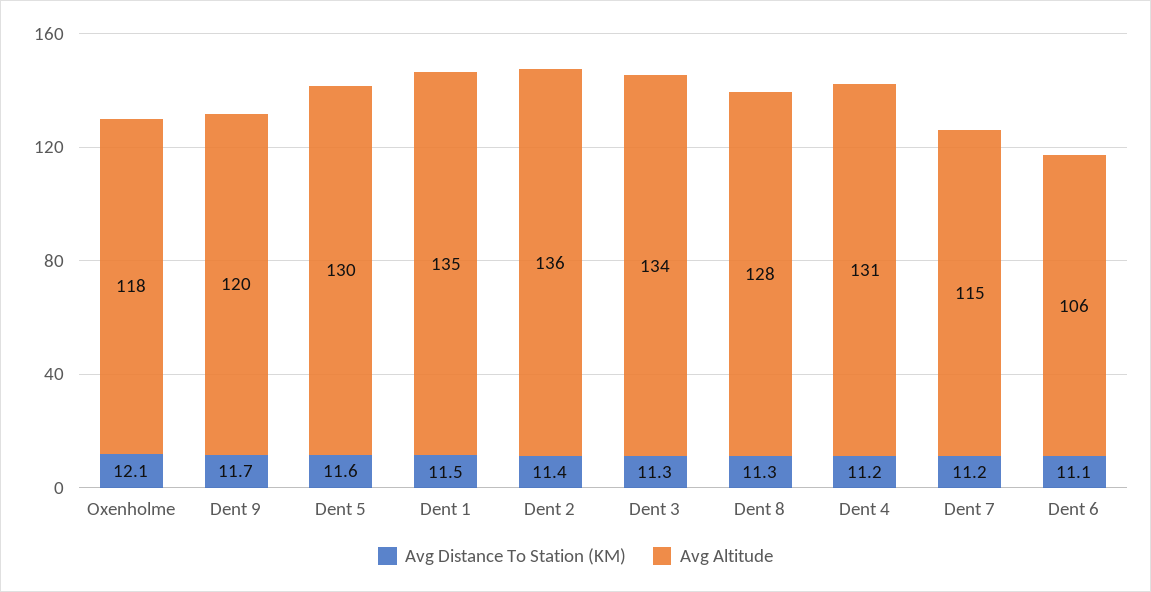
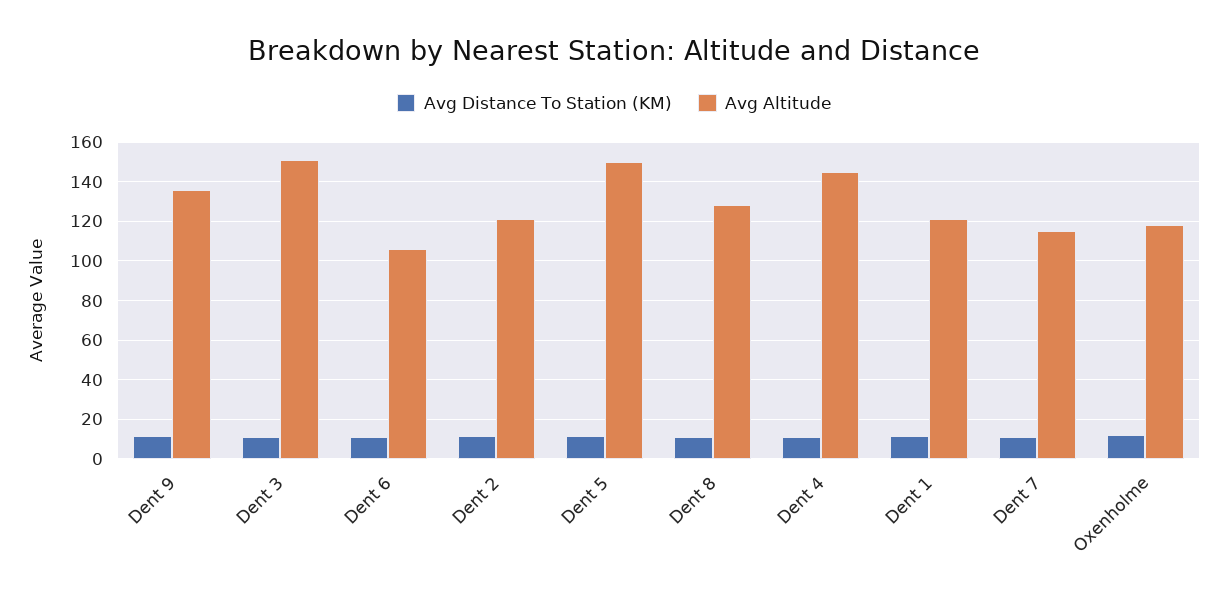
  {
    "Avg Distance To Station (KM)": {
      "Oxenholme": 12.1,
      "Dent 9": 11.7,
      "Dent 5": 11.6,
      "Dent 1": 11.5,
      "Dent 2": 11.4,
      "Dent 3": 11.3,
      "Dent 8": 11.3,
      "Dent 4": 11.2,
      "Dent 7": 11.2,
      "Dent 6": 11.1
    },
    "Avg Altitude": {
      "Oxenholme": 118,
-     "Dent 9": 120,
+     "Dent 9": 135,
-     "Dent 5": 130,
+     "Dent 5": 150,
-     "Dent 1": 135,
+     "Dent 1": 120,
-     "Dent 2": 136,
+     "Dent 2": 120,
-     "Dent 3": 134,
+     "Dent 3": 150,
      "Dent 8": 128,
-     "Dent 4": 131,
+     "Dent 4": 145,
      "Dent 7": 115,
      "Dent 6": 106
    }
  }

